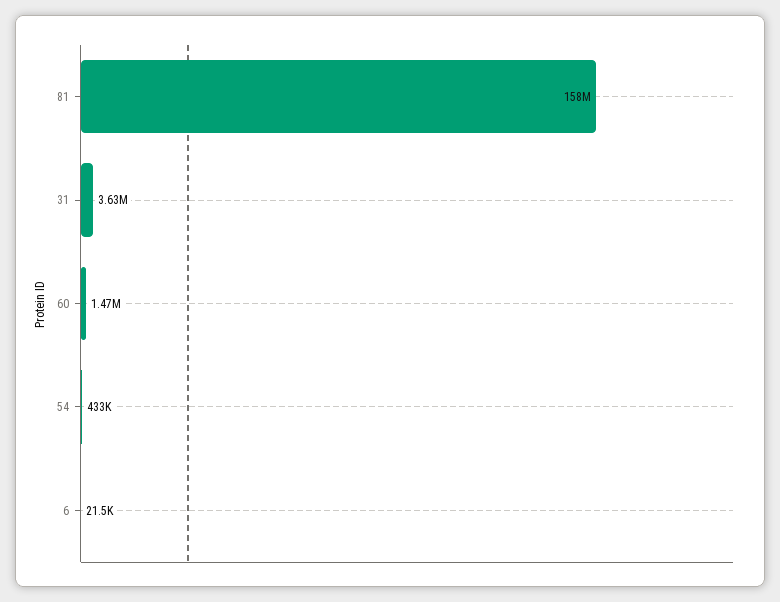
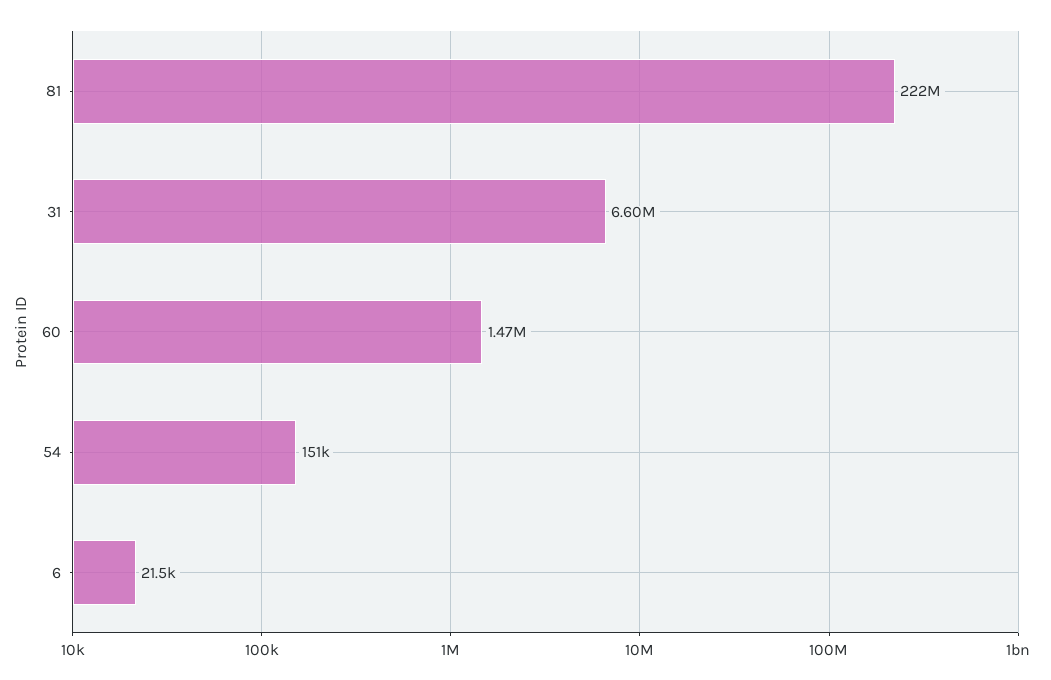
  {
-   "81": 158000000,
+   "81": 222000000,
-   "31": 3630000,
+   "31": 6600000,
    "60": 1470000,
-   "54": 433000,
+   "54": 151000,
    "6": 21500
  }

